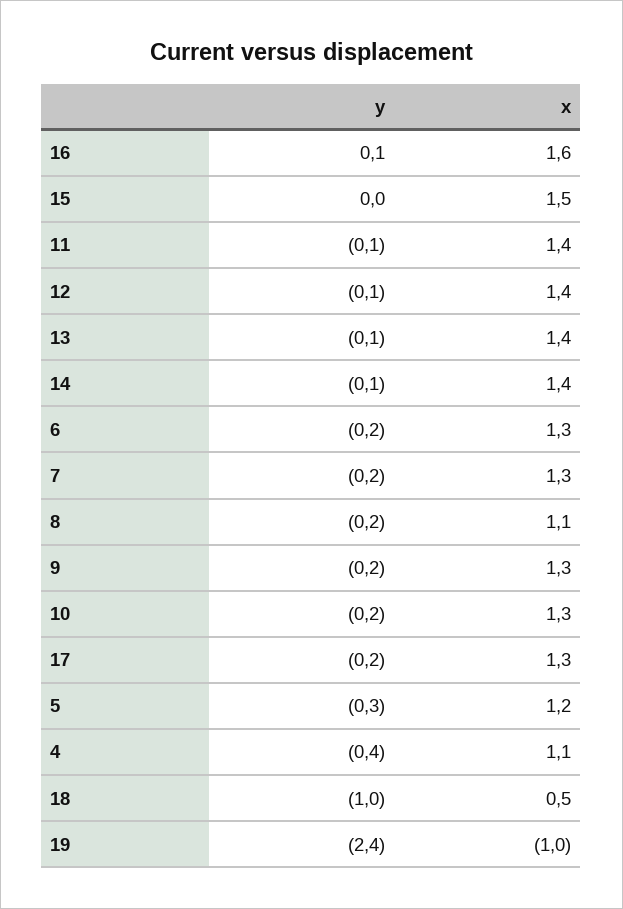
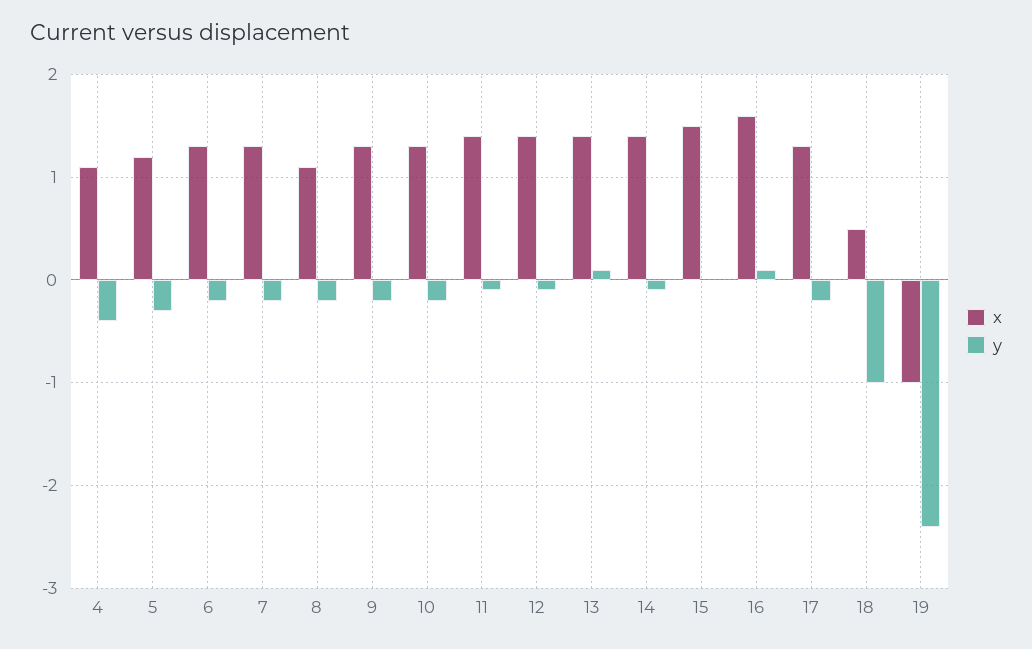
  {
    "y": {
      "16": 0.1,
      "15": 0,
      "11": -0.1,
      "12": -0.1,
-     "13": -0.1,
+     "13": 0.1,
      "14": -0.1,
      "6": -0.2,
      "7": -0.2,
      "8": -0.2,
      "9": -0.2,
      "10": -0.2,
      "17": -0.2,
      "5": -0.3,
      "4": -0.4,
      "18": -1,
      "19": -2.4
    },
    "x": {
      "16": 1.6,
      "15": 1.5,
      "11": 1.4,
      "12": 1.4,
      "13": 1.4,
      "14": 1.4,
      "6": 1.3,
      "7": 1.3,
      "8": 1.1,
      "9": 1.3,
      "10": 1.3,
      "17": 1.3,
      "5": 1.2,
      "4": 1.1,
      "18": 0.5,
      "19": -1
    }
  }

